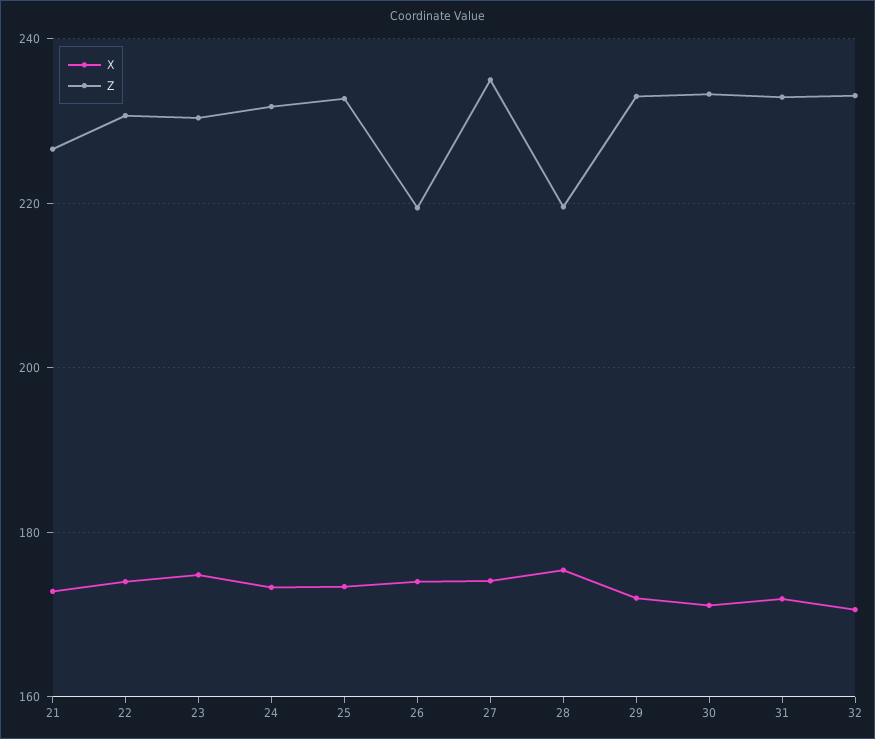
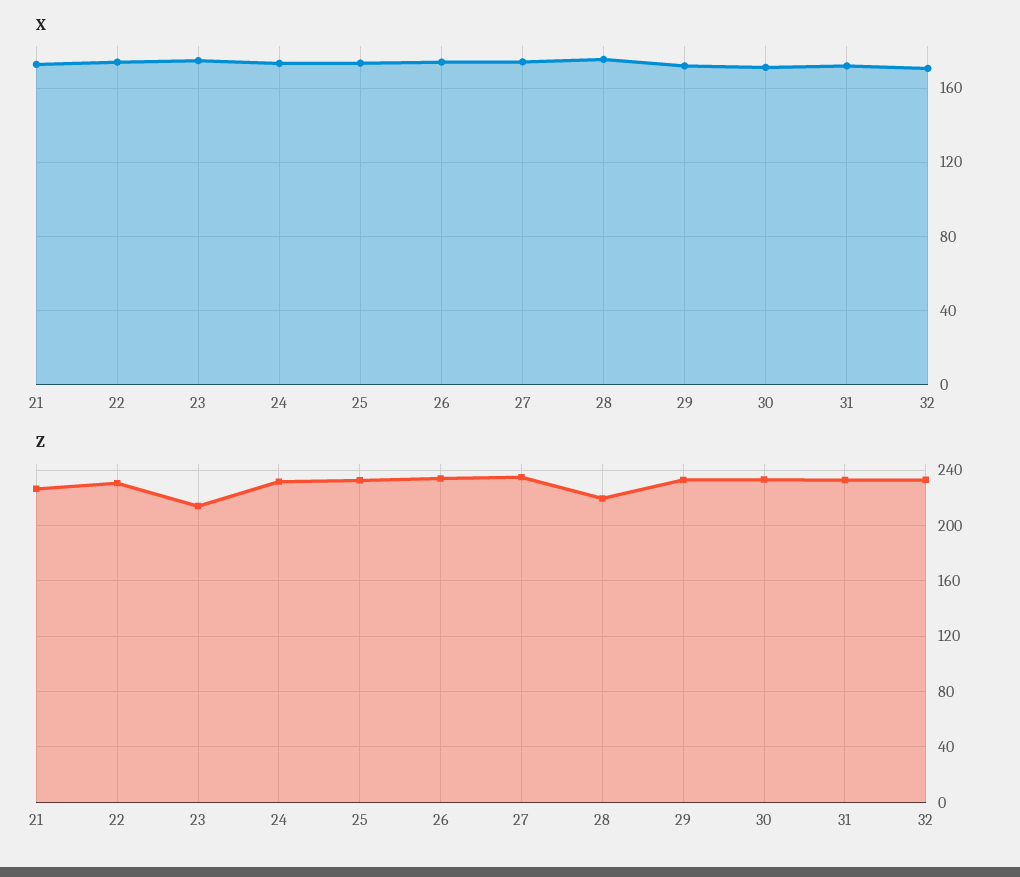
  {
    "X": {
      "21": 172,
      "22": 174,
      "23": 174,
      "24": 174,
      "25": 174,
      "26": 174,
      "27": 174,
      "28": 176,
      "29": 172,
      "30": 172,
      "31": 172,
      "32": 170
    },
    "Z": {
      "21": 226,
      "22": 230,
-     "23": 230,
+     "23": 215,
      "24": 232,
      "25": 232,
-     "26": 220,
+     "26": 235,
      "27": 236,
      "28": 220,
      "29": 234,
      "30": 234,
      "31": 232,
      "32": 234
    }
  }

